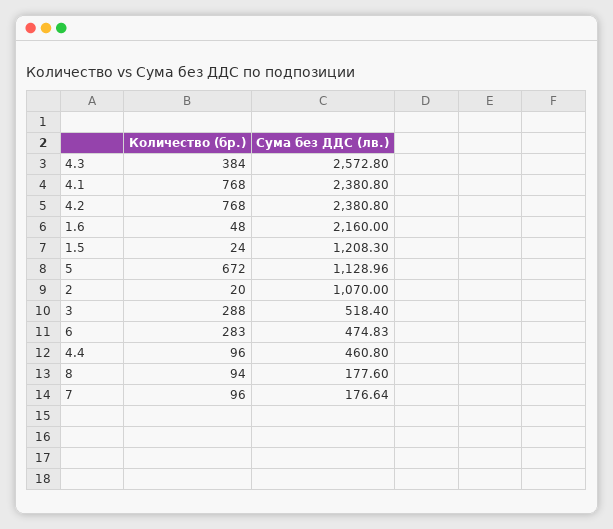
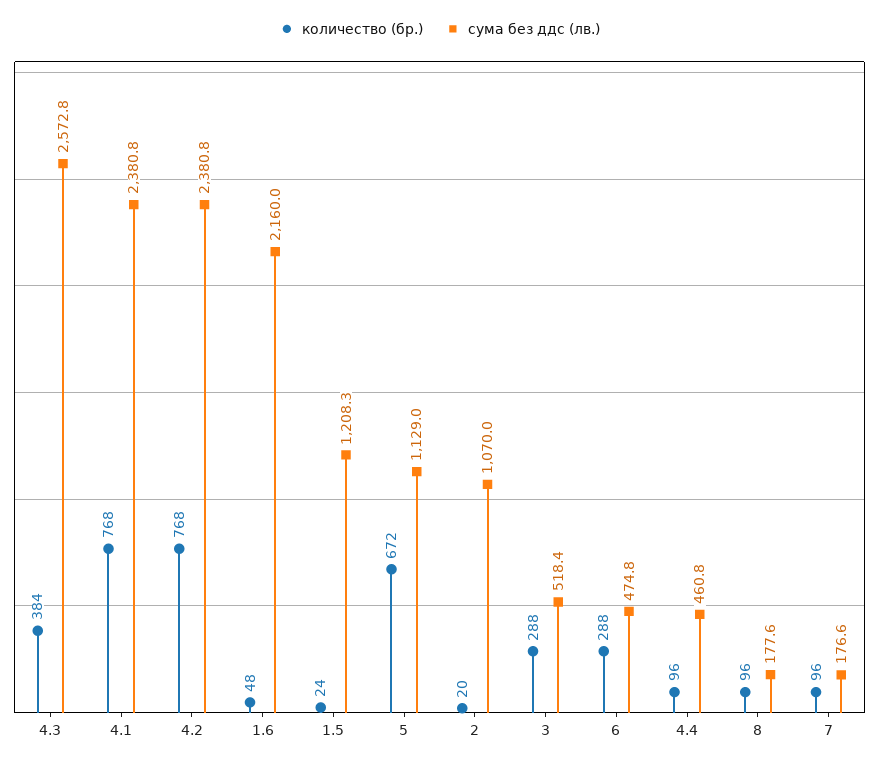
  {
    "Количество (бр.)": {
      "4.3": 384,
      "4.1": 768,
      "4.2": 768,
      "1.6": 48,
      "1.5": 24,
      "5": 672,
      "2": 20,
      "3": 288,
-     "6": 283,
+     "6": 288,
      "4.4": 96,
-     "8": 94,
+     "8": 96,
      "7": 96
    },
    "Сума без ДДС (лв.)": {
      "4.3": 2572.8,
      "4.1": 2380.8,
      "4.2": 2380.8,
      "1.6": 2160,
      "1.5": 1208.3,
      "5": 1128.96,
      "2": 1070,
      "3": 518.4,
      "6": 474.83,
      "4.4": 460.8,
      "8": 177.6,
      "7": 176.64
    }
  }

